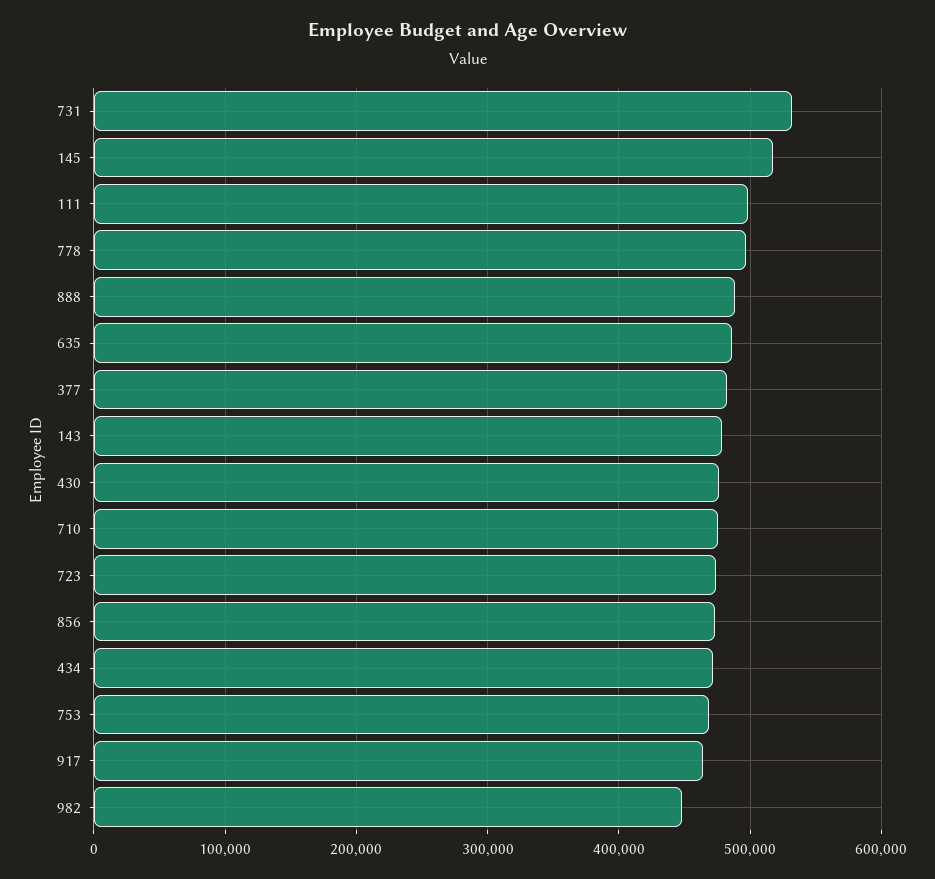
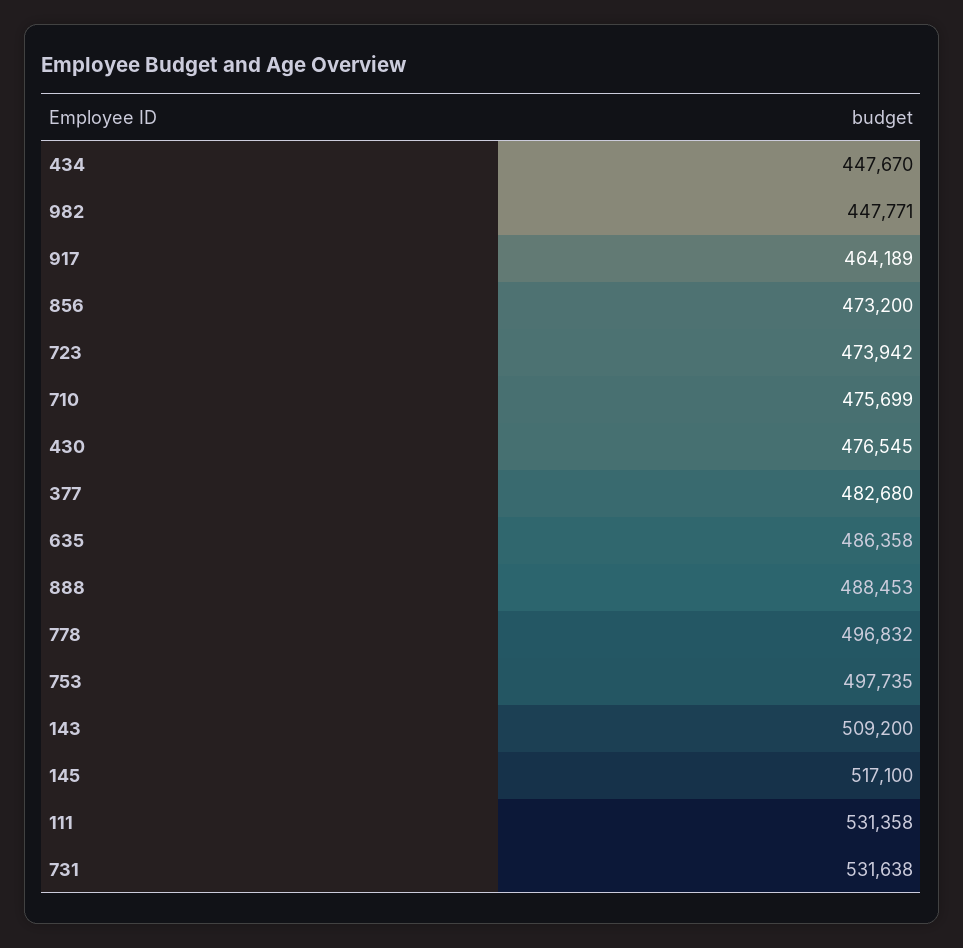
  {
    "731": 531638,
    "145": 517100,
-   "111": 500000,
+   "111": 531358,
    "778": 496832,
    "888": 488453,
    "635": 486358,
    "377": 482680,
-   "143": 480000,
+   "143": 509200,
    "430": 476545,
    "710": 475699,
    "723": 473942,
    "856": 473200,
-   "434": 470000,
+   "434": 447670,
-   "753": 470000,
+   "753": 497735,
    "917": 464189,
    "982": 447771
  }

